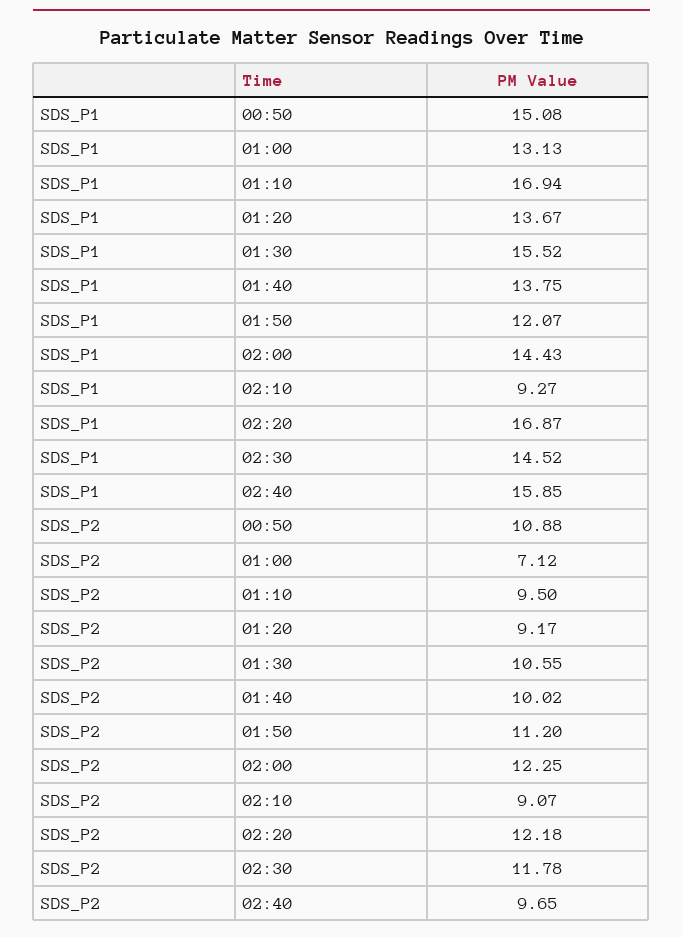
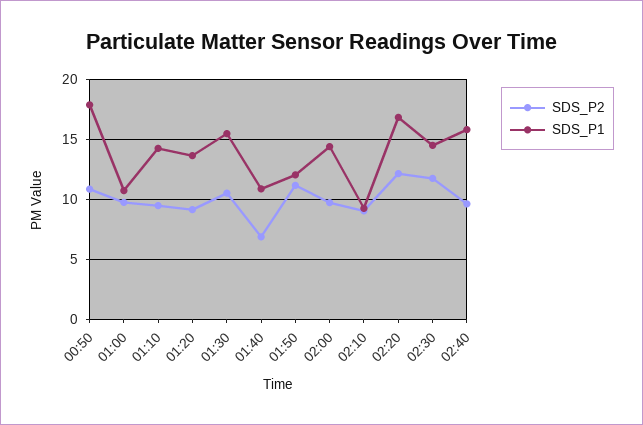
  {
    "SDS_P1": {
-     "00:50": 15.08,
+     "00:50": 18,
-     "01:00": 13.13,
+     "01:00": 11,
-     "01:10": 16.94,
+     "01:10": 14,
      "01:20": 13.67,
      "01:30": 15.52,
-     "01:40": 13.75,
+     "01:40": 11,
      "01:50": 12.07,
      "02:00": 14.43,
      "02:10": 9.27,
      "02:20": 16.87,
      "02:30": 14.52,
      "02:40": 15.85
    },
    "SDS_P2": {
      "00:50": 10.88,
-     "01:00": 7.12,
+     "01:00": 10,
      "01:10": 9.5,
      "01:20": 9.17,
      "01:30": 10.55,
-     "01:40": 10.02,
+     "01:40": 7,
      "01:50": 11.2,
-     "02:00": 12.25,
+     "02:00": 10,
      "02:10": 9.07,
      "02:20": 12.18,
      "02:30": 11.78,
      "02:40": 9.65
    }
  }

